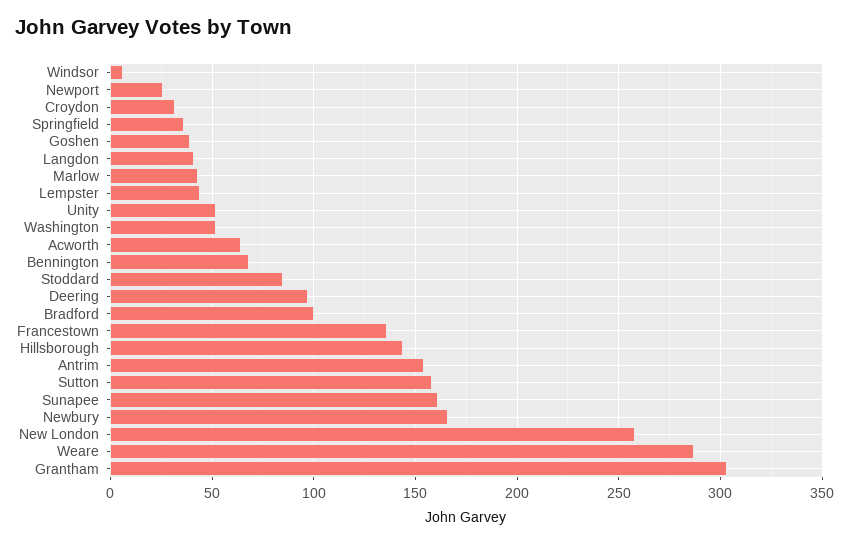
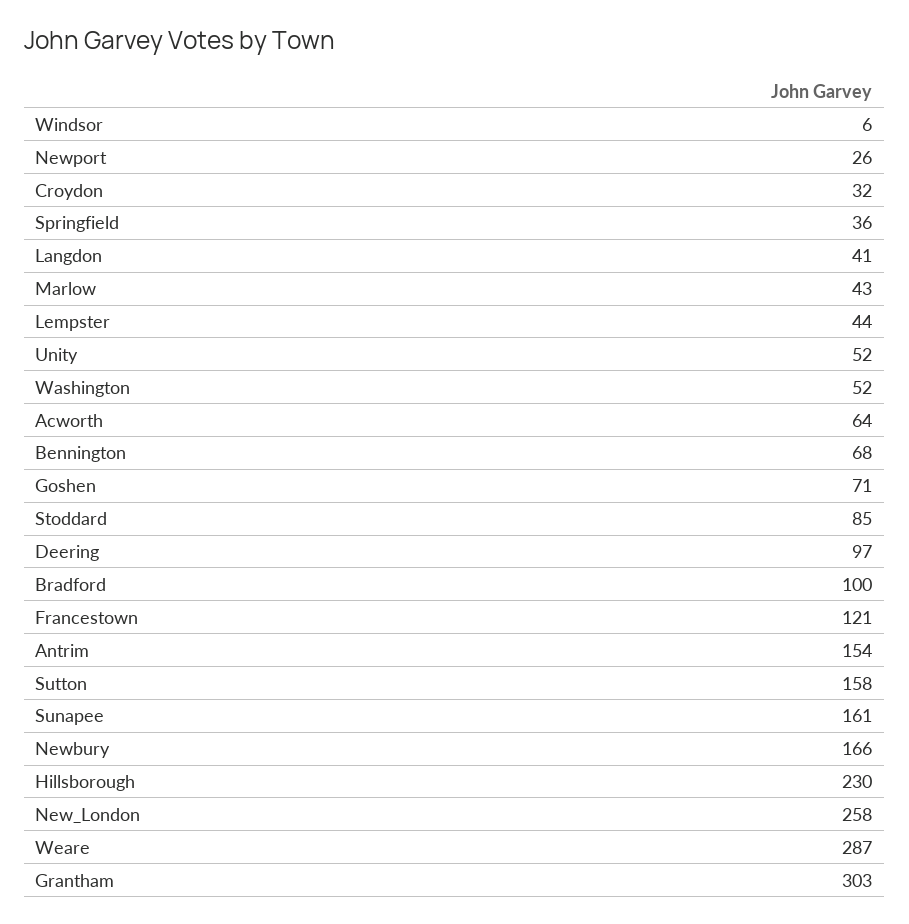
  {
    "Windsor": 6,
    "Newport": 26,
    "Croydon": 32,
    "Springfield": 36,
-   "Goshen": 40,
+   "Goshen": 71,
    "Langdon": 41,
    "Marlow": 43,
    "Lempster": 44,
    "Unity": 52,
    "Washington": 52,
    "Acworth": 64,
    "Bennington": 68,
    "Stoddard": 85,
    "Deering": 97,
    "Bradford": 100,
-   "Francestown": 135,
+   "Francestown": 121,
-   "Hillsborough": 145,
+   "Hillsborough": 230,
    "Antrim": 154,
    "Sutton": 158,
    "Sunapee": 161,
    "Newbury": 166,
    "New London": 258,
    "Weare": 287,
    "Grantham": 303
  }

